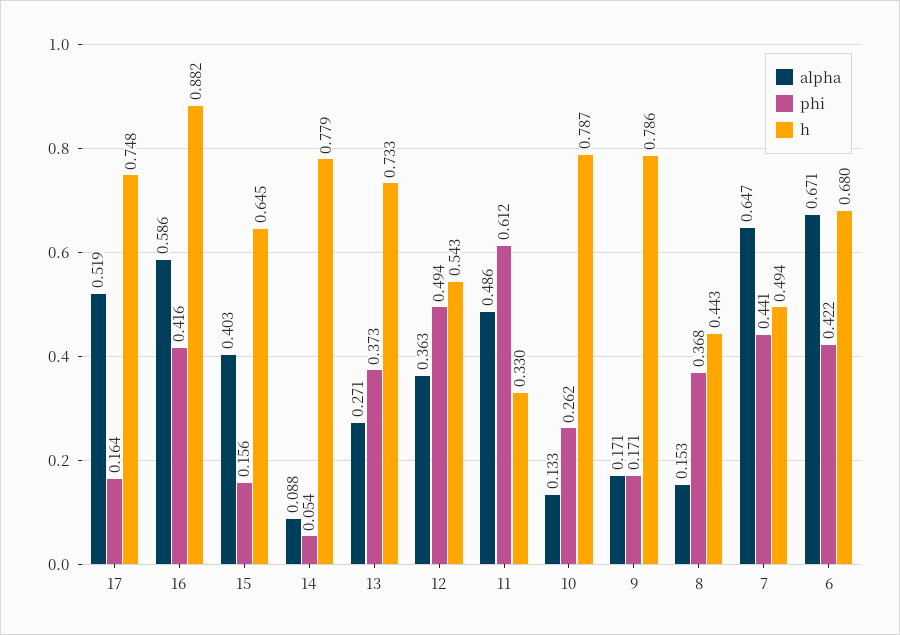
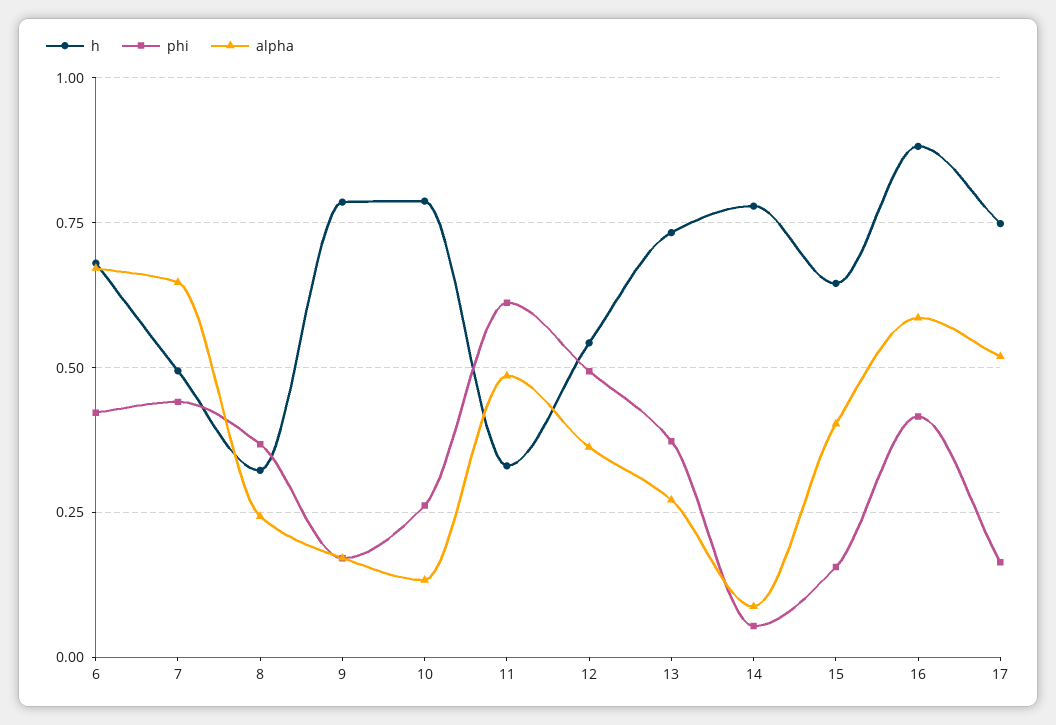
  {
    "alpha": {
      "17": 0.519,
      "16": 0.586,
      "15": 0.403,
      "14": 0.088,
      "13": 0.271,
      "12": 0.363,
      "11": 0.486,
      "10": 0.133,
      "9": 0.171,
-     "8": 0.153,
+     "8": 0.25,
      "7": 0.647,
      "6": 0.671
    },
    "phi": {
      "17": 0.164,
      "16": 0.416,
      "15": 0.156,
      "14": 0.054,
      "13": 0.373,
      "12": 0.494,
      "11": 0.612,
      "10": 0.262,
      "9": 0.171,
      "8": 0.368,
      "7": 0.441,
      "6": 0.422
    },
    "h": {
      "17": 0.748,
      "16": 0.882,
      "15": 0.645,
      "14": 0.779,
      "13": 0.733,
      "12": 0.543,
      "11": 0.33,
      "10": 0.787,
      "9": 0.786,
-     "8": 0.443,
+     "8": 0.325,
      "7": 0.494,
      "6": 0.68
    }
  }

